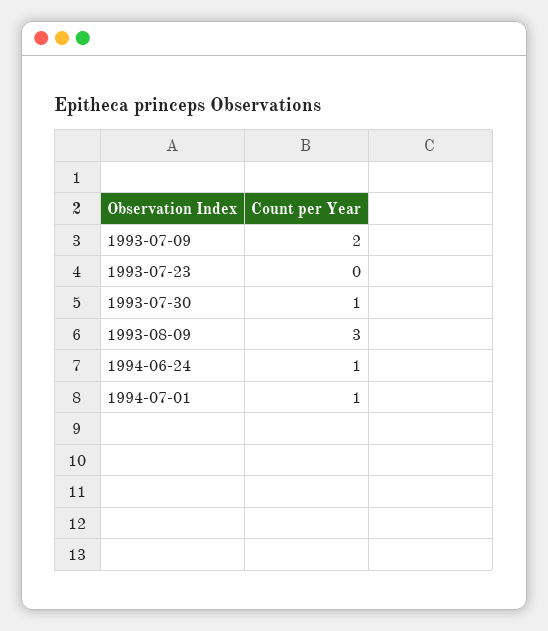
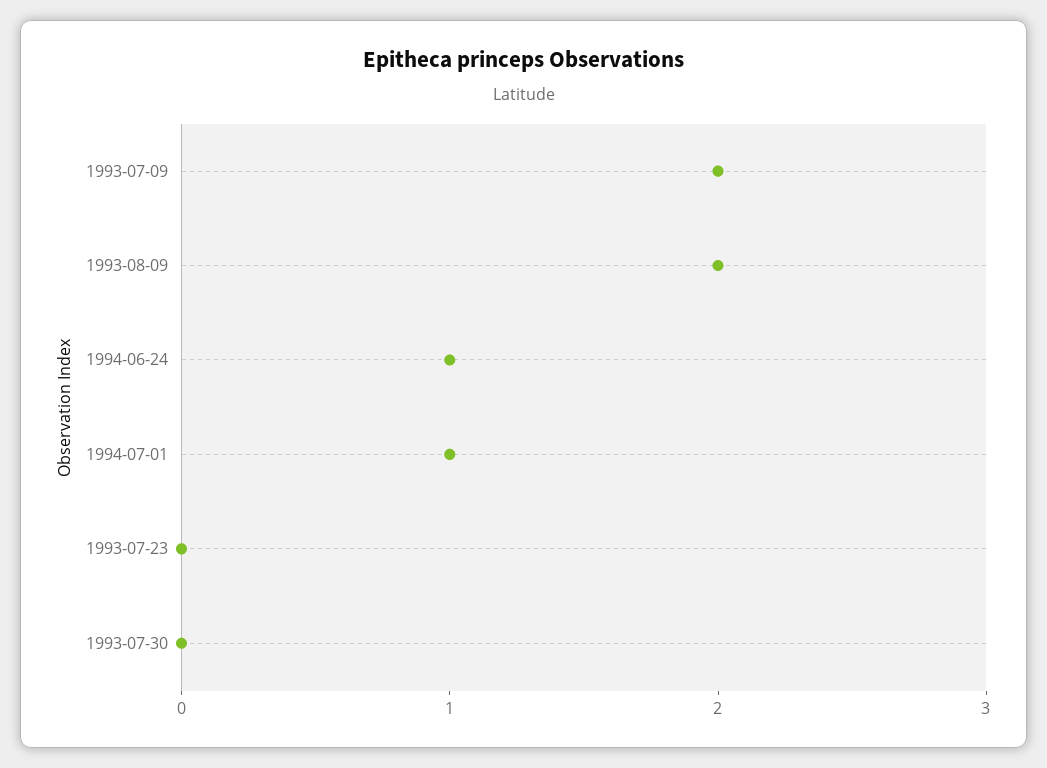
  {
    "1993-07-09": 2,
    "1993-07-23": 0,
-   "1993-07-30": 1,
+   "1993-07-30": 0,
-   "1993-08-09": 3,
+   "1993-08-09": 2,
    "1994-06-24": 1,
    "1994-07-01": 1
  }

